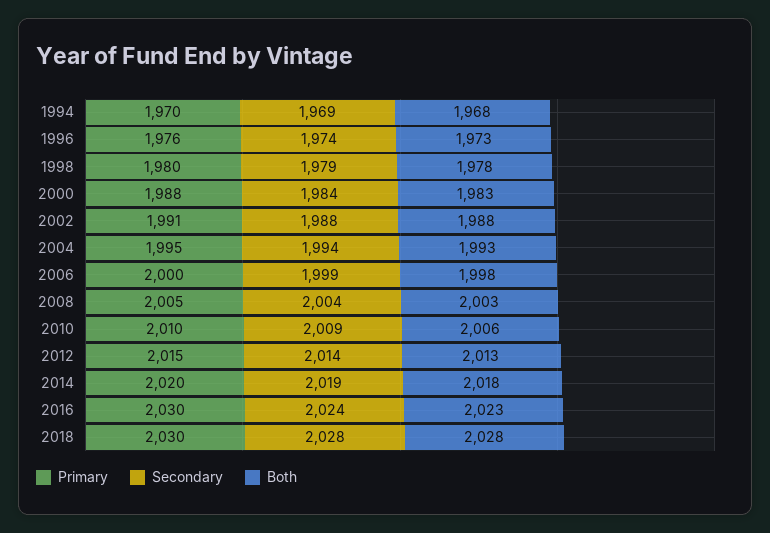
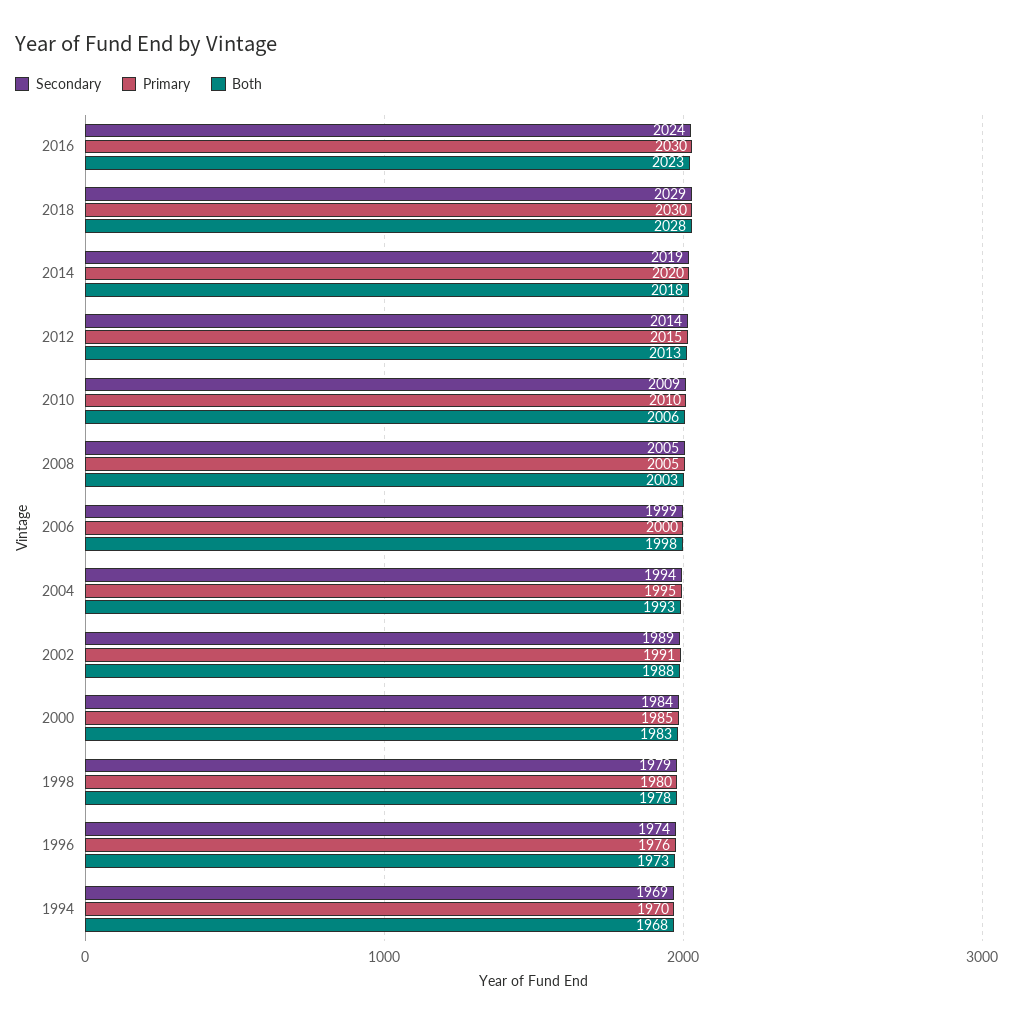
  {
    "Primary": {
      "1994": 1970,
      "1996": 1976,
      "1998": 1980,
-     "2000": 1988,
+     "2000": 1985,
      "2002": 1991,
      "2004": 1995,
      "2006": 2000,
      "2008": 2005,
      "2010": 2010,
      "2012": 2015,
      "2014": 2020,
      "2016": 2030,
      "2018": 2030
    },
    "Secondary": {
      "1994": 1969,
      "1996": 1974,
      "1998": 1979,
      "2000": 1984,
-     "2002": 1988,
+     "2002": 1989,
      "2004": 1994,
      "2006": 1999,
-     "2008": 2004,
+     "2008": 2005,
      "2010": 2009,
      "2012": 2014,
      "2014": 2019,
      "2016": 2024,
-     "2018": 2028
+     "2018": 2029
    },
    "Both": {
      "1994": 1968,
      "1996": 1973,
      "1998": 1978,
      "2000": 1983,
      "2002": 1988,
      "2004": 1993,
      "2006": 1998,
      "2008": 2003,
      "2010": 2006,
      "2012": 2013,
      "2014": 2018,
      "2016": 2023,
      "2018": 2028
    }
  }

